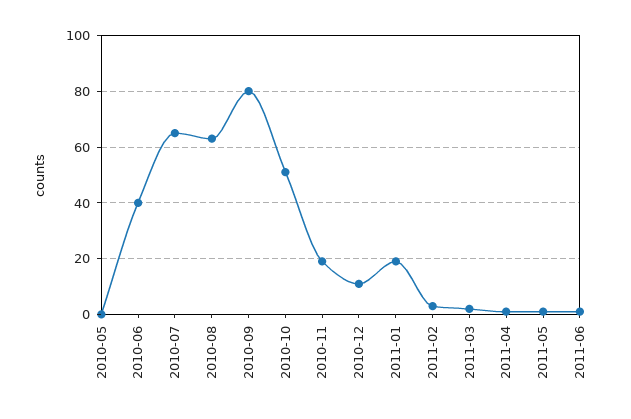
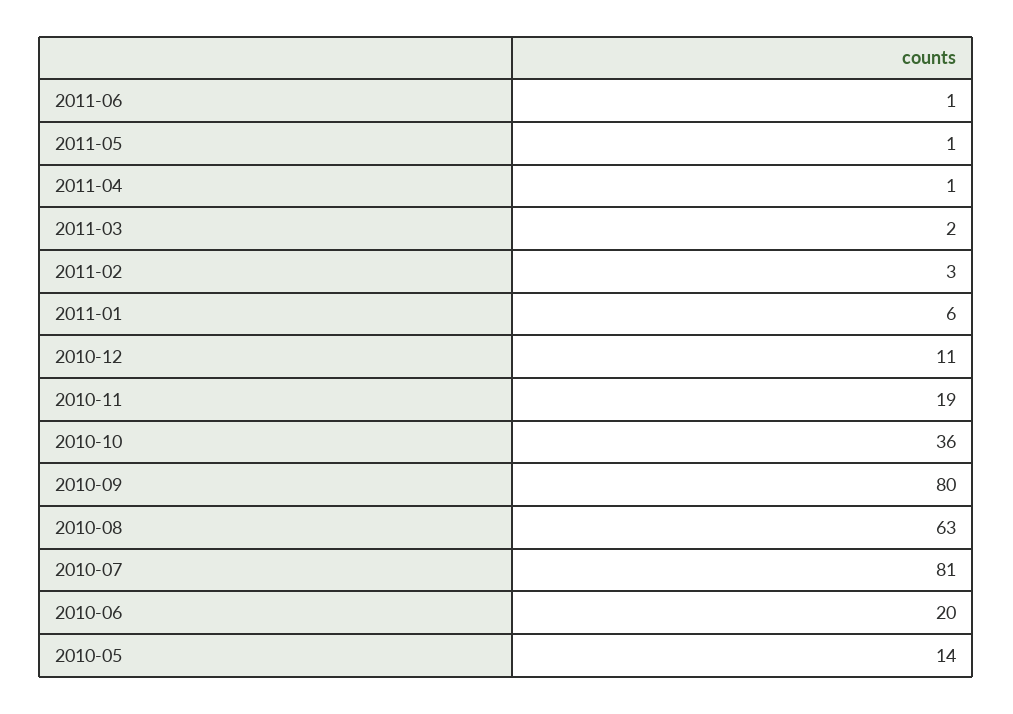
  {
-   "2010-05": 0,
+   "2010-05": 14,
-   "2010-06": 40,
+   "2010-06": 20,
-   "2010-07": 65,
+   "2010-07": 81,
    "2010-08": 63,
    "2010-09": 80,
-   "2010-10": 50,
+   "2010-10": 36,
    "2010-11": 19,
    "2010-12": 11,
-   "2011-01": 20,
+   "2011-01": 6,
    "2011-02": 3,
    "2011-03": 2,
    "2011-04": 1,
    "2011-05": 1,
    "2011-06": 1
  }

